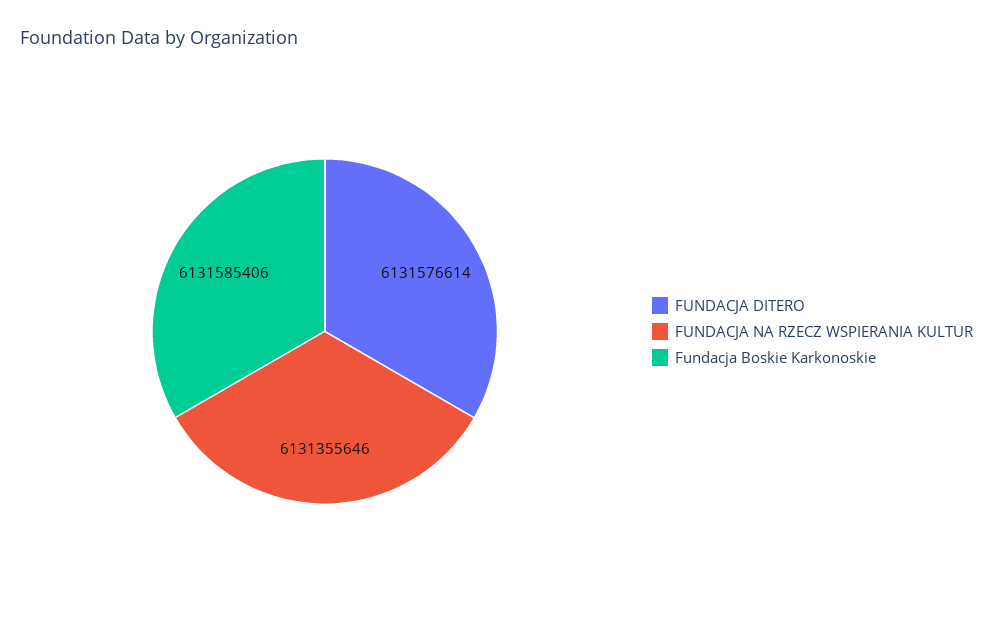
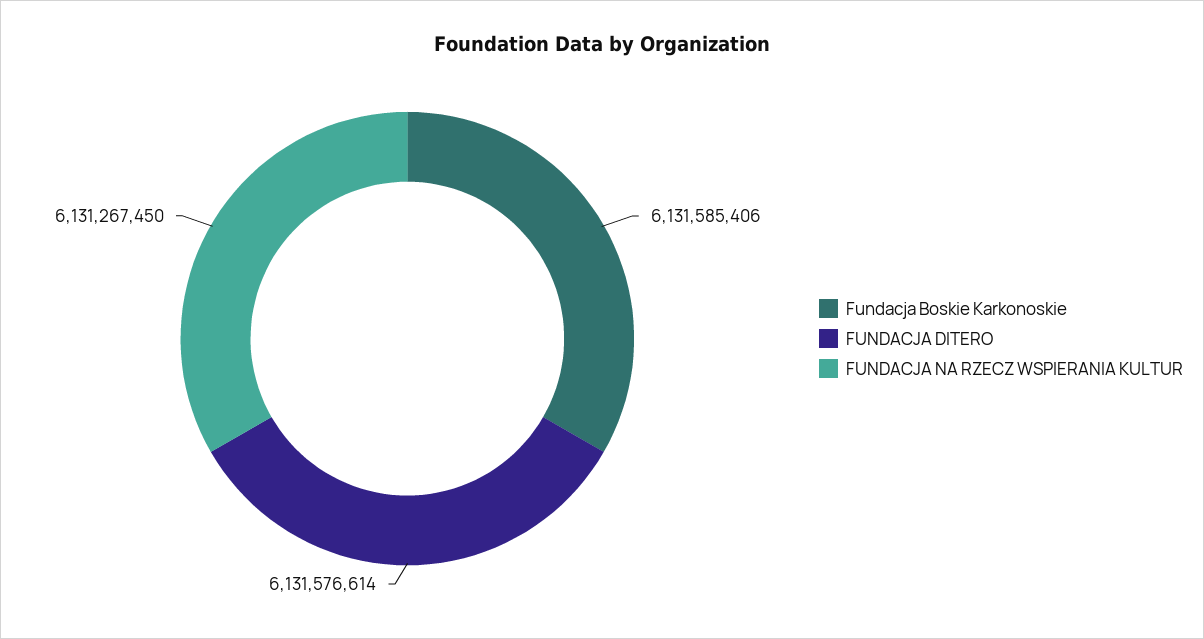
  {
    "FUNDACJA DITERO": 6131576614,
-   "FUNDACJA NA RZECZ WSPIERANIA KULTUR": 6131355646,
+   "FUNDACJA NA RZECZ WSPIERANIA KULTUR": 6131267450,
    "Fundacja Boskie Karkonoskie": 6131585406
  }

